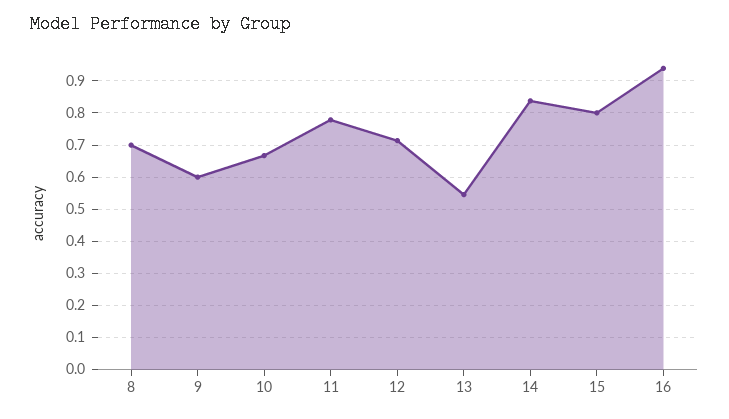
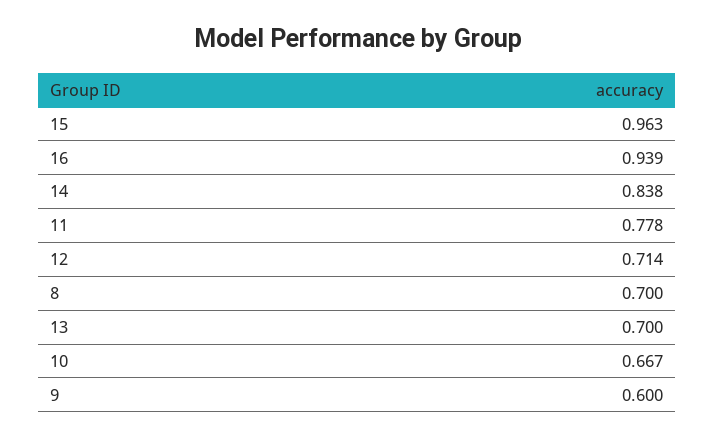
  {
    "8": 0.7,
    "9": 0.6,
    "10": 0.667,
    "11": 0.778,
    "12": 0.714,
-   "13": 0.54,
+   "13": 0.7,
    "14": 0.838,
-   "15": 0.8,
+   "15": 0.963,
    "16": 0.939
  }

